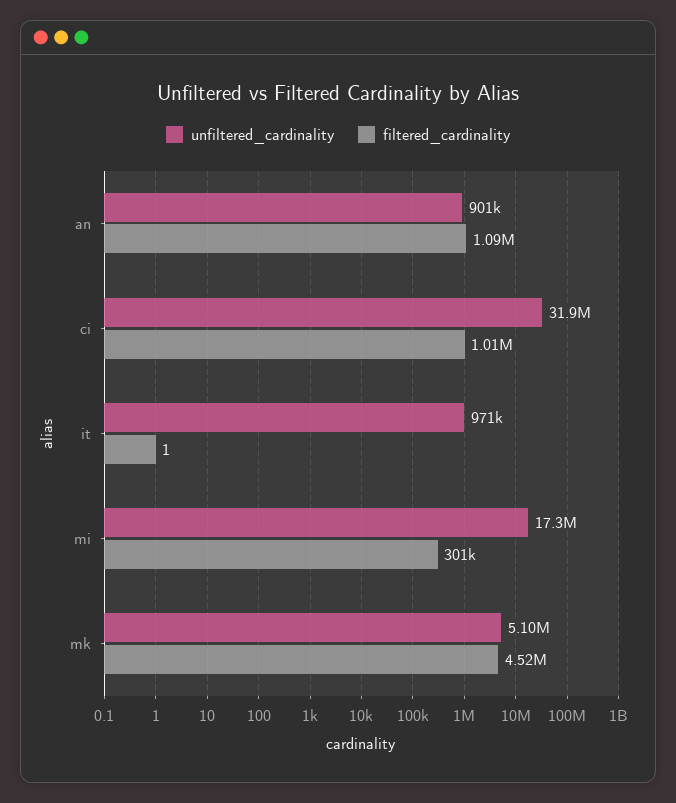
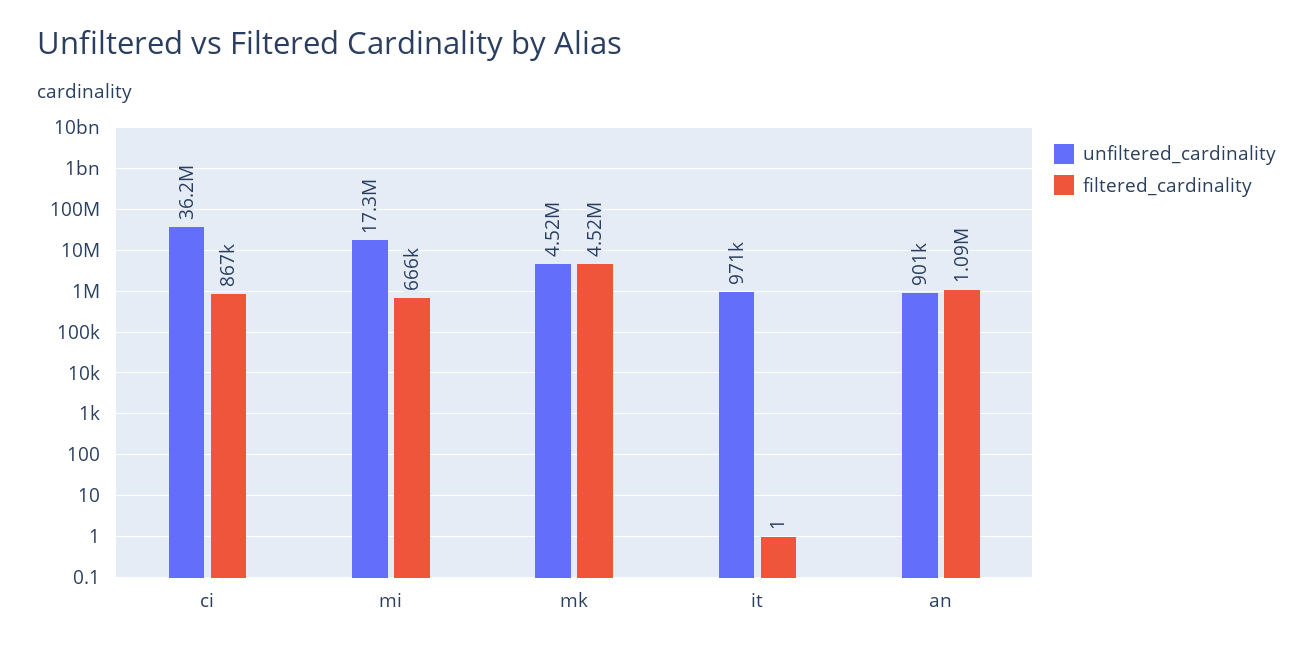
  {
    "unfiltered_cardinality": {
      "an": 901000,
-     "ci": 31900000,
+     "ci": 36200000,
      "it": 971000,
      "mi": 17300000,
-     "mk": 5100000
+     "mk": 4520000
    },
    "filtered_cardinality": {
      "an": 1090000,
-     "ci": 1010000,
+     "ci": 867000,
      "it": 1,
-     "mi": 301000,
+     "mi": 666000,
      "mk": 4520000
    }
  }

